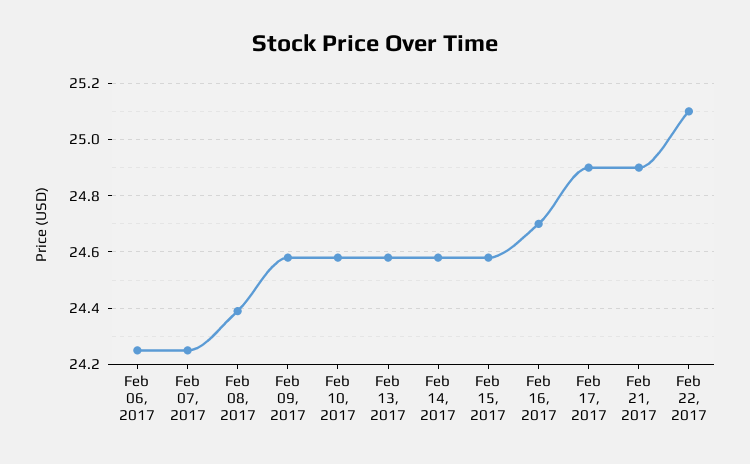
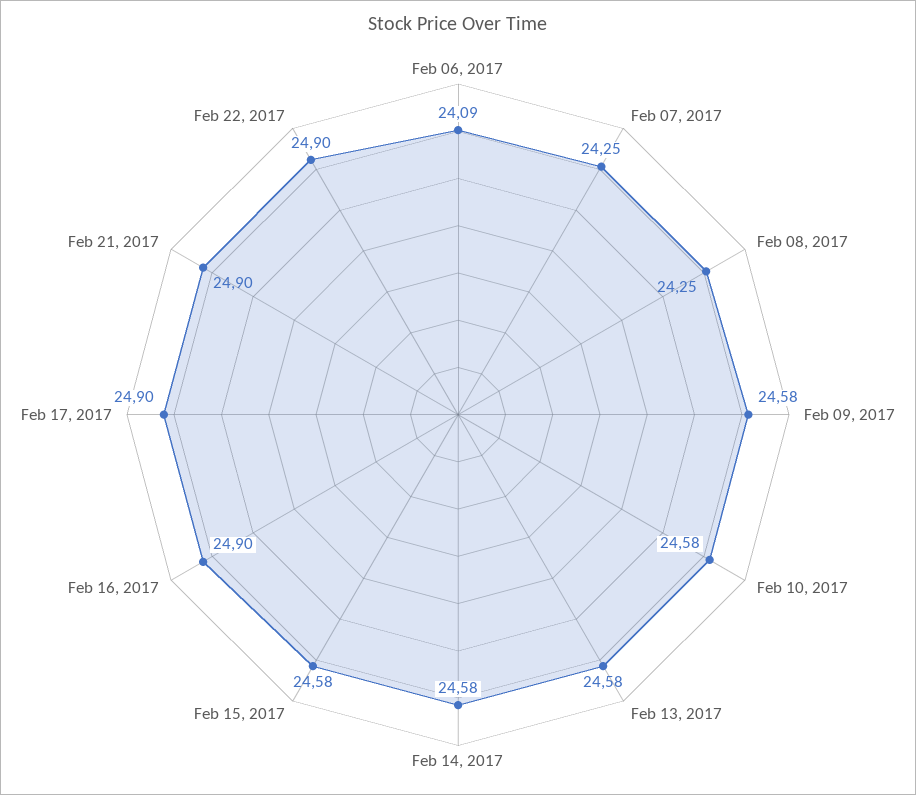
  {
-   "Feb 06, 2017": 24.25,
+   "Feb 06, 2017": 24.09,
    "Feb 07, 2017": 24.25,
-   "Feb 08, 2017": 24.4,
+   "Feb 08, 2017": 24.25,
    "Feb 09, 2017": 24.58,
    "Feb 10, 2017": 24.58,
    "Feb 13, 2017": 24.58,
    "Feb 14, 2017": 24.58,
    "Feb 15, 2017": 24.58,
-   "Feb 16, 2017": 24.7,
+   "Feb 16, 2017": 24.9,
    "Feb 17, 2017": 24.9,
    "Feb 21, 2017": 24.9,
-   "Feb 22, 2017": 25.1
+   "Feb 22, 2017": 24.9
  }

